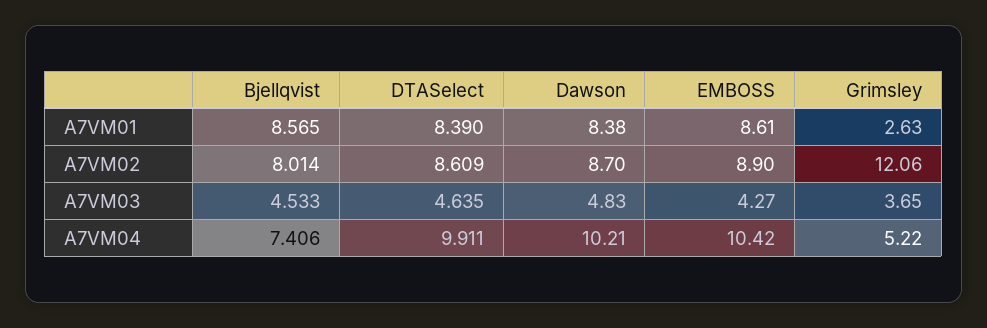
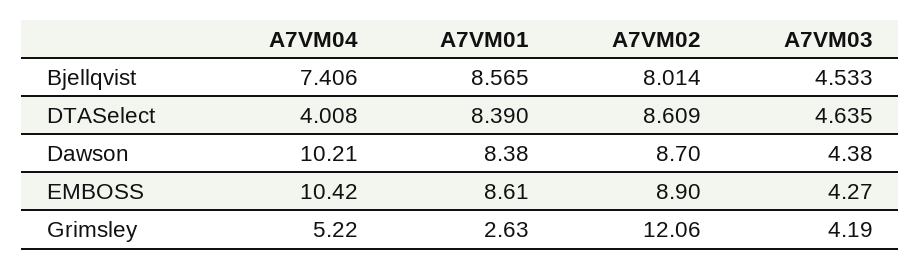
  {
    "Bjellqvist": {
      "A7VM01": 8.565,
      "A7VM02": 8.014,
      "A7VM03": 4.533,
      "A7VM04": 7.406
    },
    "DTASelect": {
      "A7VM01": 8.39,
      "A7VM02": 8.609,
      "A7VM03": 4.635,
-     "A7VM04": 9.911
+     "A7VM04": 4.008
    },
    "Dawson": {
      "A7VM01": 8.38,
      "A7VM02": 8.7,
-     "A7VM03": 4.83,
+     "A7VM03": 4.38,
      "A7VM04": 10.21
    },
    "EMBOSS": {
      "A7VM01": 8.61,
      "A7VM02": 8.9,
      "A7VM03": 4.27,
      "A7VM04": 10.42
    },
    "Grimsley": {
      "A7VM01": 2.63,
      "A7VM02": 12.06,
-     "A7VM03": 3.65,
+     "A7VM03": 4.19,
      "A7VM04": 5.22
    }
  }

